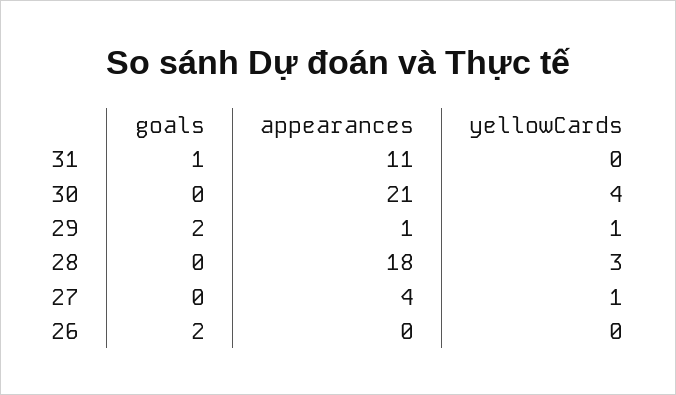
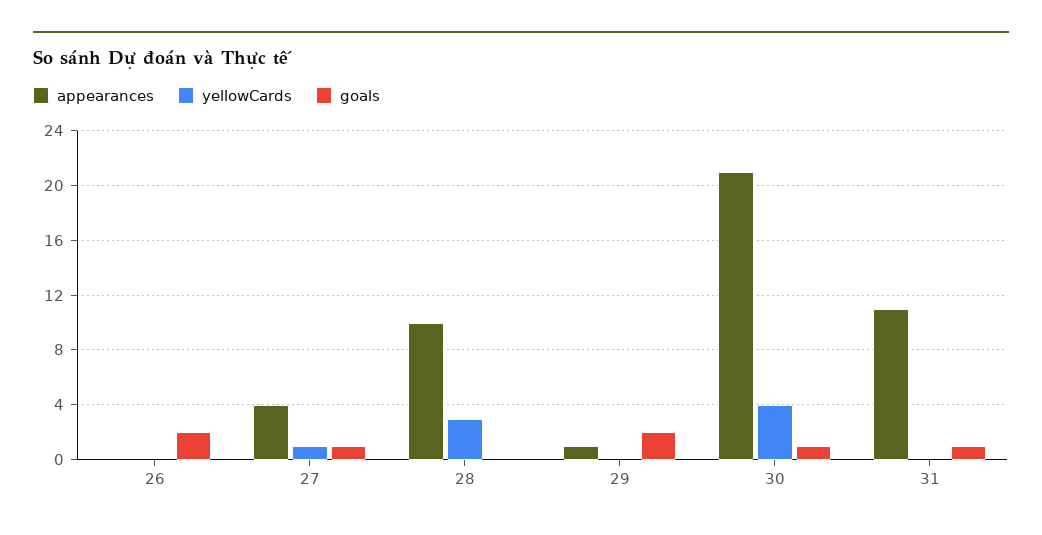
  {
    "goals": {
      "31": 1,
-     "30": 0,
+     "30": 1,
      "29": 2,
      "28": 0,
-     "27": 0,
+     "27": 1,
      "26": 2
    },
    "appearances": {
      "31": 11,
      "30": 21,
      "29": 1,
-     "28": 18,
+     "28": 10,
      "27": 4,
      "26": 0
    },
    "yellowCards": {
      "31": 0,
      "30": 4,
-     "29": 1,
+     "29": 0,
      "28": 3,
      "27": 1,
      "26": 0
    }
  }

